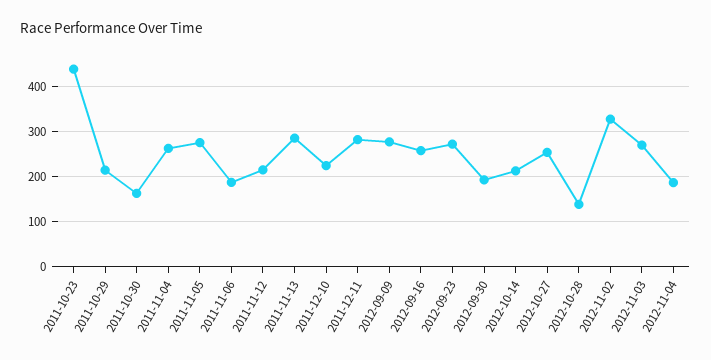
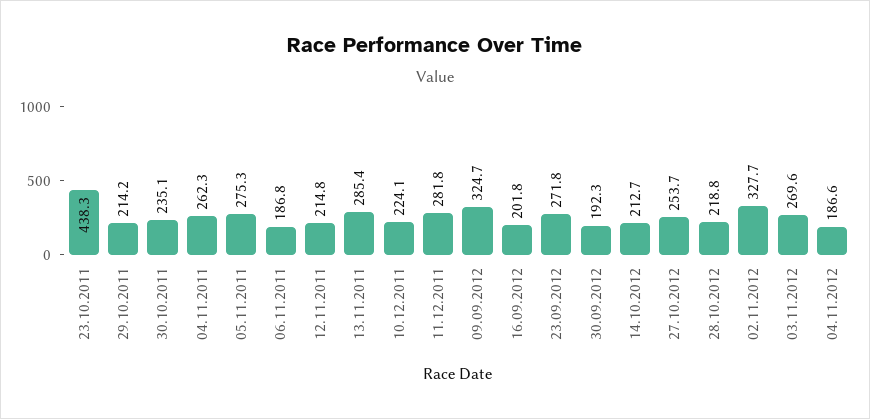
  {
    "2011-10-23": 438.3,
    "2011-10-29": 214.2,
-   "2011-10-30": 160,
+   "2011-10-30": 235.1,
    "2011-11-04": 262.3,
    "2011-11-05": 275.3,
    "2011-11-06": 186.8,
    "2011-11-12": 214.8,
    "2011-11-13": 285.4,
    "2011-12-10": 224.1,
    "2011-12-11": 281.8,
-   "2012-09-09": 280,
+   "2012-09-09": 324.7,
-   "2012-09-16": 260,
+   "2012-09-16": 201.8,
    "2012-09-23": 271.8,
    "2012-09-30": 192.3,
    "2012-10-14": 212.7,
    "2012-10-27": 253.7,
-   "2012-10-28": 140,
+   "2012-10-28": 218.8,
    "2012-11-02": 327.7,
    "2012-11-03": 269.6,
    "2012-11-04": 186.6
  }

